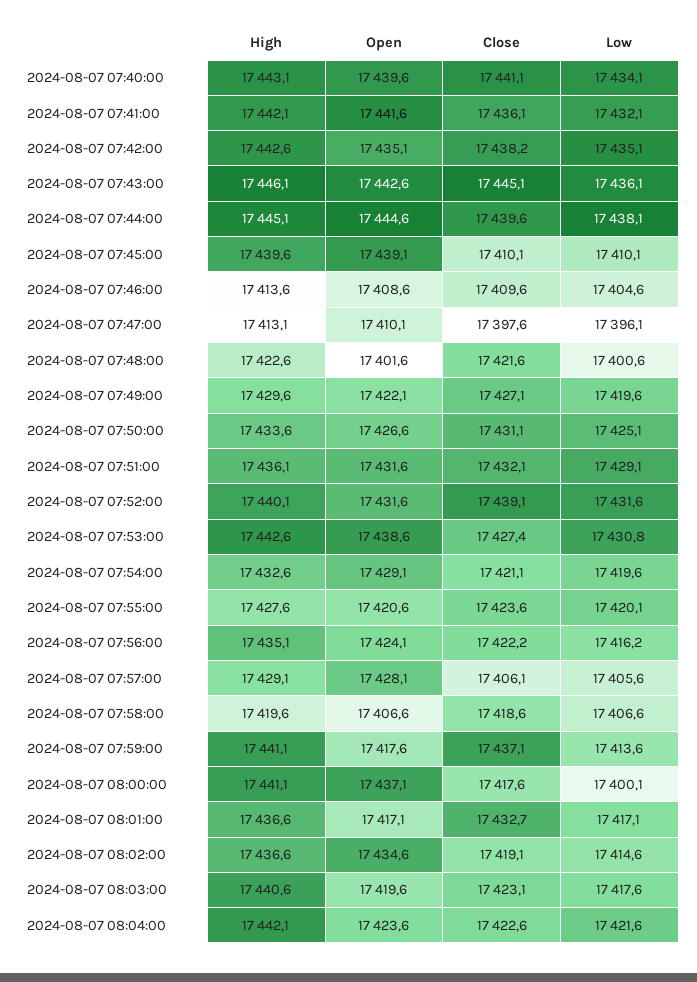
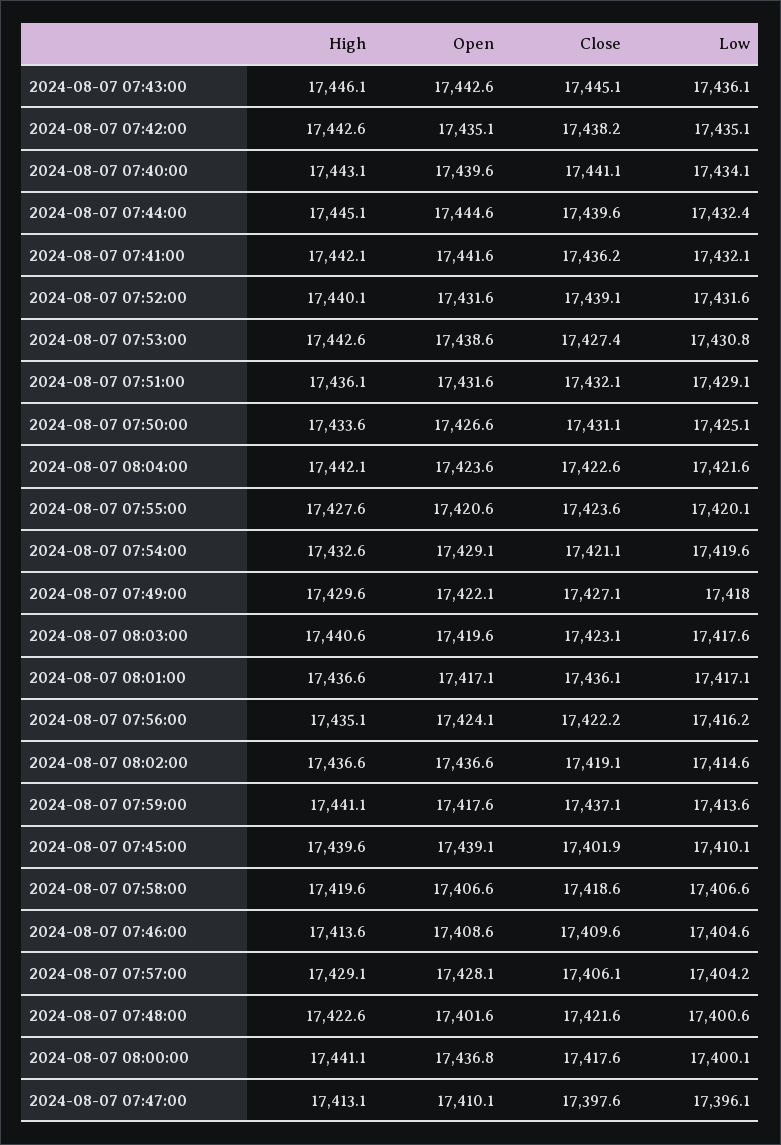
  {
    "High": {
      "2024-08-07 07:40:00": 17443.1,
      "2024-08-07 07:41:00": 17442.1,
      "2024-08-07 07:42:00": 17442.6,
      "2024-08-07 07:43:00": 17446.1,
      "2024-08-07 07:44:00": 17445.1,
      "2024-08-07 07:45:00": 17439.6,
      "2024-08-07 07:46:00": 17413.6,
      "2024-08-07 07:47:00": 17413.1,
      "2024-08-07 07:48:00": 17422.6,
      "2024-08-07 07:49:00": 17429.6,
      "2024-08-07 07:50:00": 17433.6,
      "2024-08-07 07:51:00": 17436.1,
      "2024-08-07 07:52:00": 17440.1,
      "2024-08-07 07:53:00": 17442.6,
      "2024-08-07 07:54:00": 17432.6,
      "2024-08-07 07:55:00": 17427.6,
      "2024-08-07 07:56:00": 17435.1,
      "2024-08-07 07:57:00": 17429.1,
      "2024-08-07 07:58:00": 17419.6,
      "2024-08-07 07:59:00": 17441.1,
      "2024-08-07 08:00:00": 17441.1,
      "2024-08-07 08:01:00": 17436.6,
      "2024-08-07 08:02:00": 17436.6,
      "2024-08-07 08:03:00": 17440.6,
      "2024-08-07 08:04:00": 17442.1
    },
    "Open": {
      "2024-08-07 07:40:00": 17439.6,
      "2024-08-07 07:41:00": 17441.6,
      "2024-08-07 07:42:00": 17435.1,
      "2024-08-07 07:43:00": 17442.6,
      "2024-08-07 07:44:00": 17444.6,
      "2024-08-07 07:45:00": 17439.1,
      "2024-08-07 07:46:00": 17408.6,
      "2024-08-07 07:47:00": 17410.1,
      "2024-08-07 07:48:00": 17401.6,
      "2024-08-07 07:49:00": 17422.1,
      "2024-08-07 07:50:00": 17426.6,
      "2024-08-07 07:51:00": 17431.6,
      "2024-08-07 07:52:00": 17431.6,
      "2024-08-07 07:53:00": 17438.6,
      "2024-08-07 07:54:00": 17429.1,
      "2024-08-07 07:55:00": 17420.6,
      "2024-08-07 07:56:00": 17424.1,
      "2024-08-07 07:57:00": 17428.1,
      "2024-08-07 07:58:00": 17406.6,
      "2024-08-07 07:59:00": 17417.6,
-     "2024-08-07 08:00:00": 17437.1,
+     "2024-08-07 08:00:00": 17436.8,
      "2024-08-07 08:01:00": 17417.1,
-     "2024-08-07 08:02:00": 17434.6,
+     "2024-08-07 08:02:00": 17436.6,
      "2024-08-07 08:03:00": 17419.6,
      "2024-08-07 08:04:00": 17423.6
    },
    "Close": {
      "2024-08-07 07:40:00": 17441.1,
-     "2024-08-07 07:41:00": 17436.1,
+     "2024-08-07 07:41:00": 17436.2,
      "2024-08-07 07:42:00": 17438.2,
      "2024-08-07 07:43:00": 17445.1,
      "2024-08-07 07:44:00": 17439.6,
-     "2024-08-07 07:45:00": 17410.1,
+     "2024-08-07 07:45:00": 17401.9,
      "2024-08-07 07:46:00": 17409.6,
      "2024-08-07 07:47:00": 17397.6,
      "2024-08-07 07:48:00": 17421.6,
      "2024-08-07 07:49:00": 17427.1,
      "2024-08-07 07:50:00": 17431.1,
      "2024-08-07 07:51:00": 17432.1,
      "2024-08-07 07:52:00": 17439.1,
      "2024-08-07 07:53:00": 17427.4,
      "2024-08-07 07:54:00": 17421.1,
      "2024-08-07 07:55:00": 17423.6,
      "2024-08-07 07:56:00": 17422.2,
      "2024-08-07 07:57:00": 17406.1,
      "2024-08-07 07:58:00": 17418.6,
      "2024-08-07 07:59:00": 17437.1,
      "2024-08-07 08:00:00": 17417.6,
-     "2024-08-07 08:01:00": 17432.7,
+     "2024-08-07 08:01:00": 17436.1,
      "2024-08-07 08:02:00": 17419.1,
      "2024-08-07 08:03:00": 17423.1,
      "2024-08-07 08:04:00": 17422.6
    },
    "Low": {
      "2024-08-07 07:40:00": 17434.1,
      "2024-08-07 07:41:00": 17432.1,
      "2024-08-07 07:42:00": 17435.1,
      "2024-08-07 07:43:00": 17436.1,
-     "2024-08-07 07:44:00": 17438.1,
+     "2024-08-07 07:44:00": 17432.4,
      "2024-08-07 07:45:00": 17410.1,
      "2024-08-07 07:46:00": 17404.6,
      "2024-08-07 07:47:00": 17396.1,
      "2024-08-07 07:48:00": 17400.6,
-     "2024-08-07 07:49:00": 17419.6,
+     "2024-08-07 07:49:00": 17418,
      "2024-08-07 07:50:00": 17425.1,
      "2024-08-07 07:51:00": 17429.1,
      "2024-08-07 07:52:00": 17431.6,
      "2024-08-07 07:53:00": 17430.8,
      "2024-08-07 07:54:00": 17419.6,
      "2024-08-07 07:55:00": 17420.1,
      "2024-08-07 07:56:00": 17416.2,
-     "2024-08-07 07:57:00": 17405.6,
+     "2024-08-07 07:57:00": 17404.2,
      "2024-08-07 07:58:00": 17406.6,
      "2024-08-07 07:59:00": 17413.6,
      "2024-08-07 08:00:00": 17400.1,
      "2024-08-07 08:01:00": 17417.1,
      "2024-08-07 08:02:00": 17414.6,
      "2024-08-07 08:03:00": 17417.6,
      "2024-08-07 08:04:00": 17421.6
    }
  }

